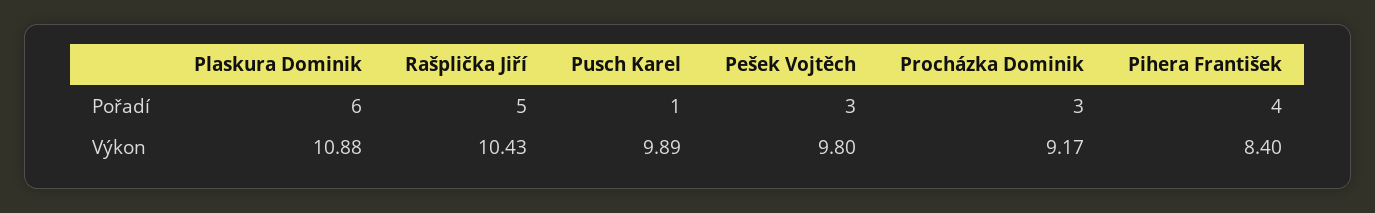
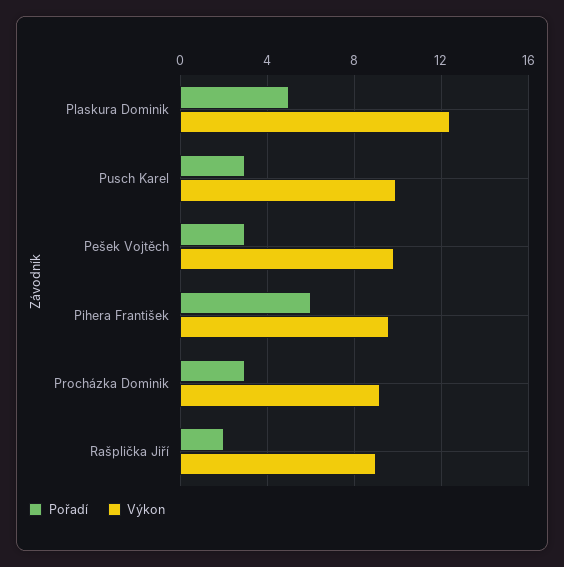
  {
    "Pořadí": {
-     "Plaskura Dominik": 6,
+     "Plaskura Dominik": 5,
-     "Rašplička Jiří": 5,
+     "Rašplička Jiří": 2,
-     "Pusch Karel": 1,
+     "Pusch Karel": 3,
      "Pešek Vojtěch": 3,
      "Procházka Dominik": 3,
-     "Pihera František": 4
+     "Pihera František": 6
    },
    "Výkon": {
-     "Plaskura Dominik": 10.88,
+     "Plaskura Dominik": 12.5,
-     "Rašplička Jiří": 10.43,
+     "Rašplička Jiří": 9,
      "Pusch Karel": 9.89,
      "Pešek Vojtěch": 9.8,
      "Procházka Dominik": 9.17,
-     "Pihera František": 8.4
+     "Pihera František": 9.5
    }
  }

